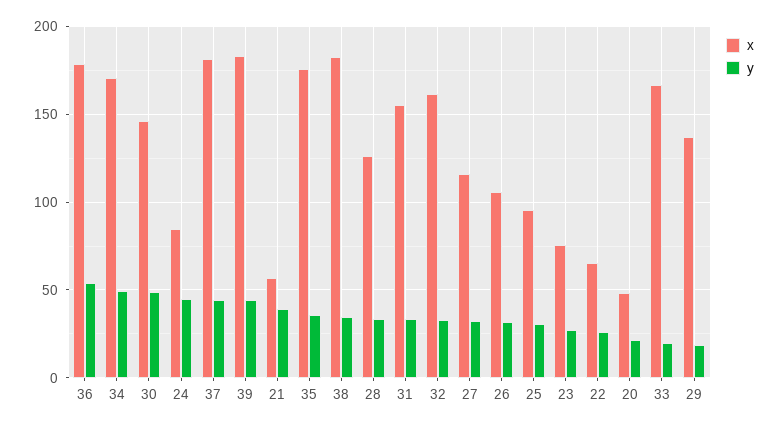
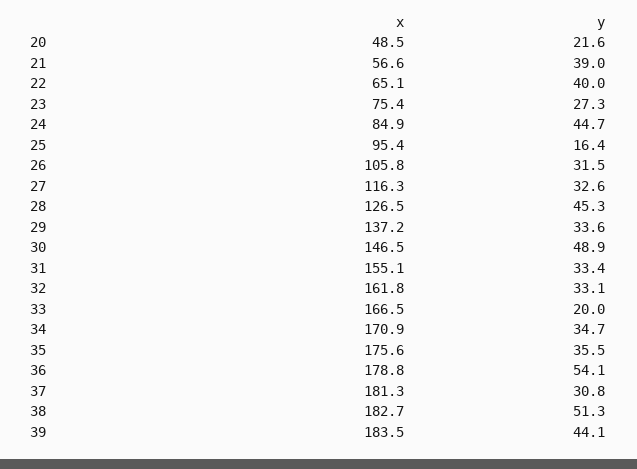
  {
    "x": {
      "36": 178.8,
      "34": 170.9,
      "30": 146.5,
      "24": 84.9,
      "37": 181.3,
      "39": 183.5,
      "21": 56.6,
      "35": 175.6,
      "38": 182.7,
      "28": 126.5,
      "31": 155.1,
      "32": 161.8,
      "27": 116.3,
      "26": 105.8,
      "25": 95.4,
      "23": 75.4,
      "22": 65.1,
      "20": 48.5,
      "33": 166.5,
      "29": 137.2
    },
    "y": {
      "36": 54.1,
-     "34": 50,
+     "34": 34.7,
      "30": 48.9,
      "24": 44.7,
-     "37": 45,
+     "37": 30.8,
      "39": 44.1,
      "21": 39,
      "35": 35.5,
-     "38": 35,
+     "38": 51.3,
-     "28": 35,
+     "28": 45.3,
      "31": 33.4,
      "32": 33.1,
      "27": 32.6,
      "26": 31.5,
-     "25": 30,
+     "25": 16.4,
      "23": 27.3,
-     "22": 25,
+     "22": 40,
      "20": 21.6,
      "33": 20,
-     "29": 20
+     "29": 33.6
    }
  }

